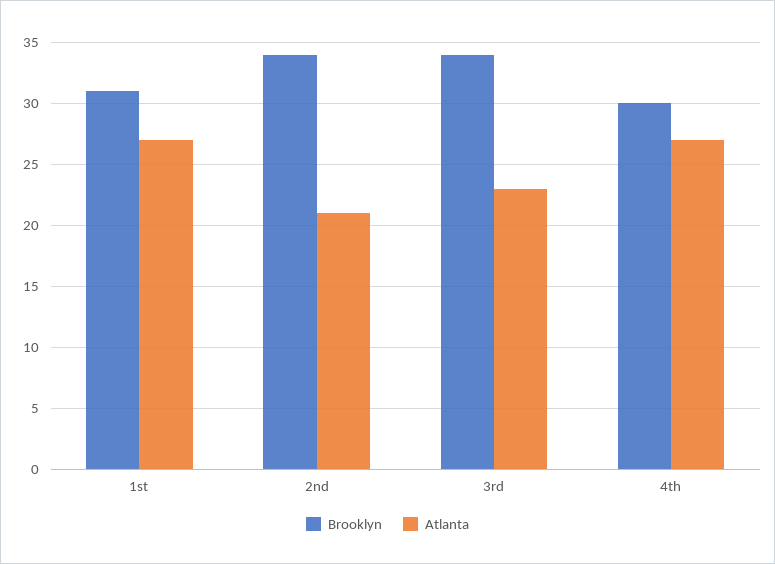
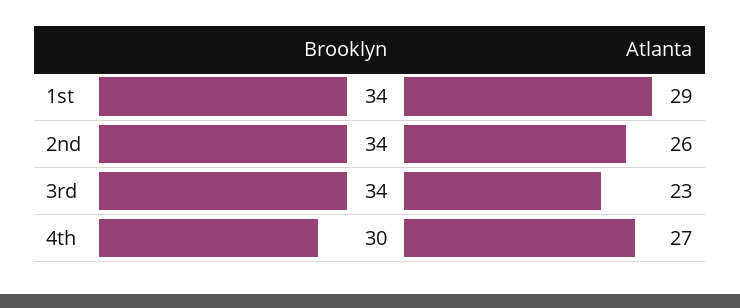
  {
    "Brooklyn": {
-     "1st": 31,
+     "1st": 34,
      "2nd": 34,
      "3rd": 34,
      "4th": 30
    },
    "Atlanta": {
-     "1st": 27,
+     "1st": 29,
-     "2nd": 21,
+     "2nd": 26,
      "3rd": 23,
      "4th": 27
    }
  }

